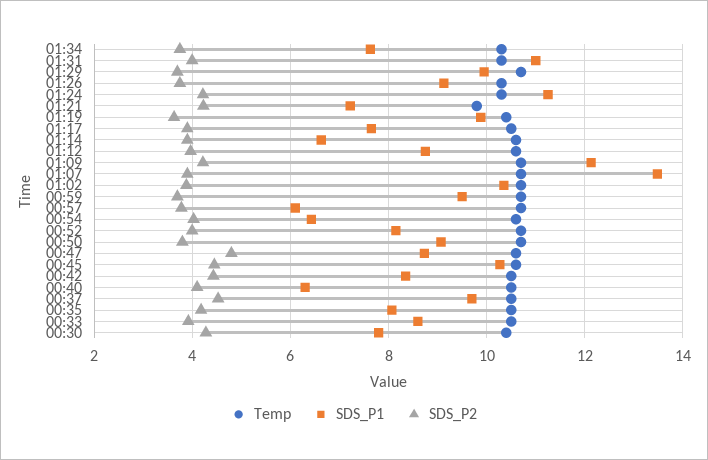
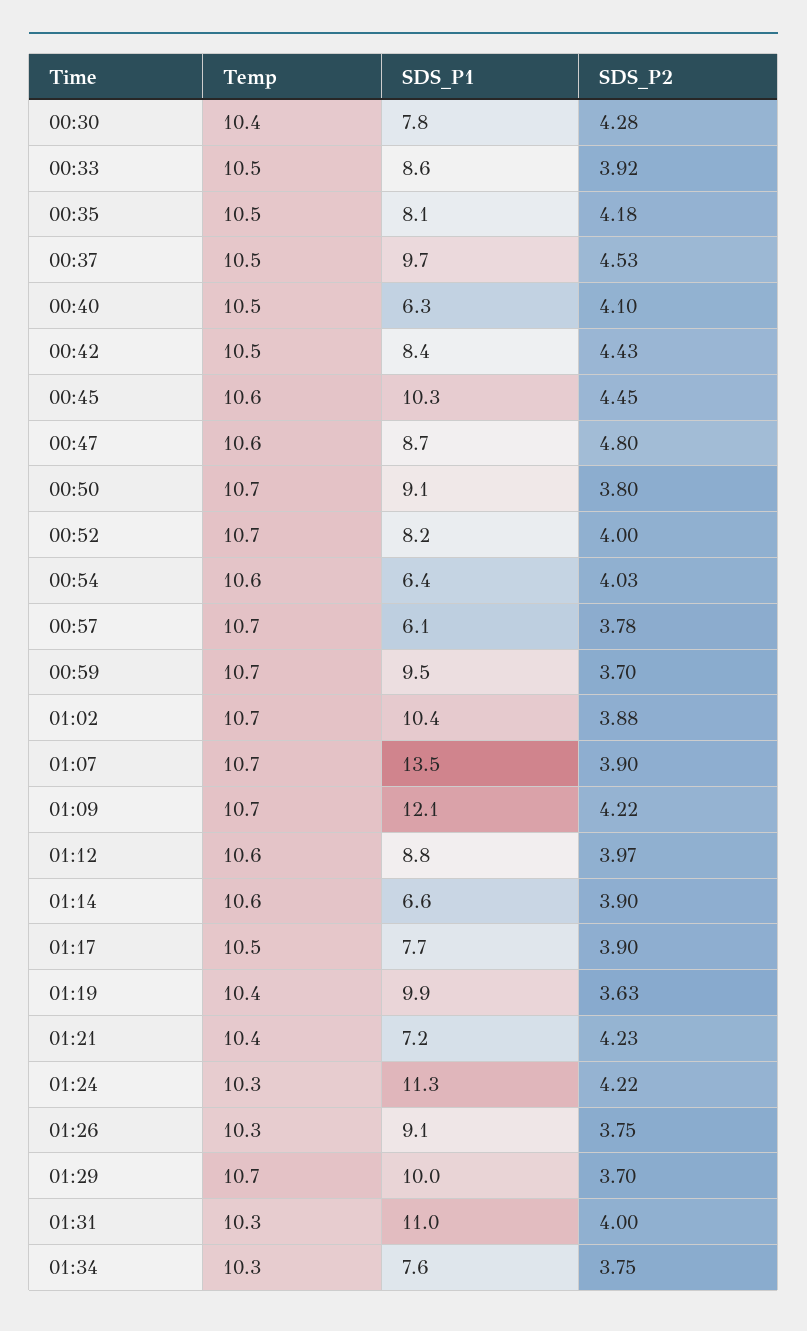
  {
    "Temp": {
      "01:34": 10.3,
      "01:31": 10.3,
      "01:29": 10.7,
      "01:26": 10.3,
      "01:24": 10.3,
-     "01:21": 9.8,
+     "01:21": 10.4,
      "01:19": 10.4,
      "01:17": 10.5,
      "01:14": 10.6,
      "01:12": 10.6,
      "01:09": 10.7,
      "01:07": 10.7,
      "01:02": 10.7,
      "00:59": 10.7,
      "00:57": 10.7,
      "00:54": 10.6,
      "00:52": 10.7,
      "00:50": 10.7,
      "00:47": 10.6,
      "00:45": 10.6,
      "00:42": 10.5,
      "00:40": 10.5,
      "00:37": 10.5,
      "00:35": 10.5,
      "00:33": 10.5,
      "00:30": 10.4
    },
    "SDS_P1": {
      "01:34": 7.6,
      "01:31": 11,
      "01:29": 10,
      "01:26": 9.1,
      "01:24": 11.3,
      "01:21": 7.2,
      "01:19": 9.9,
      "01:17": 7.7,
      "01:14": 6.6,
      "01:12": 8.8,
      "01:09": 12.1,
      "01:07": 13.5,
      "01:02": 10.4,
      "00:59": 9.5,
      "00:57": 6.1,
      "00:54": 6.4,
      "00:52": 8.2,
      "00:50": 9.1,
      "00:47": 8.7,
      "00:45": 10.3,
      "00:42": 8.4,
      "00:40": 6.3,
      "00:37": 9.7,
      "00:35": 8.1,
      "00:33": 8.6,
      "00:30": 7.8
    },
    "SDS_P2": {
      "01:34": 3.75,
      "01:31": 4,
      "01:29": 3.7,
      "01:26": 3.75,
      "01:24": 4.22,
      "01:21": 4.23,
      "01:19": 3.63,
      "01:17": 3.9,
      "01:14": 3.9,
      "01:12": 3.97,
      "01:09": 4.22,
      "01:07": 3.9,
      "01:02": 3.88,
      "00:59": 3.7,
      "00:57": 3.78,
      "00:54": 4.03,
      "00:52": 4,
      "00:50": 3.8,
      "00:47": 4.8,
      "00:45": 4.45,
      "00:42": 4.43,
      "00:40": 4.1,
      "00:37": 4.53,
      "00:35": 4.18,
      "00:33": 3.92,
      "00:30": 4.28
    }
  }

